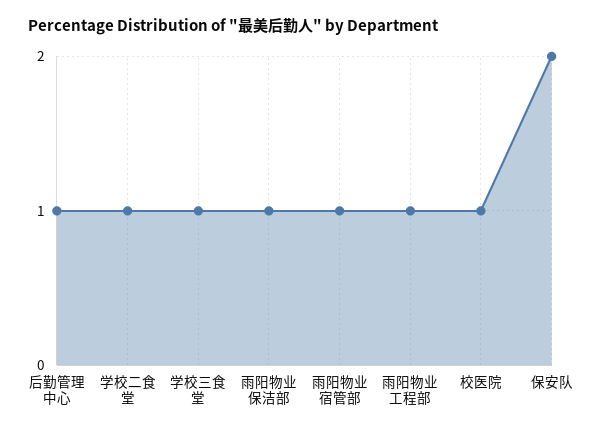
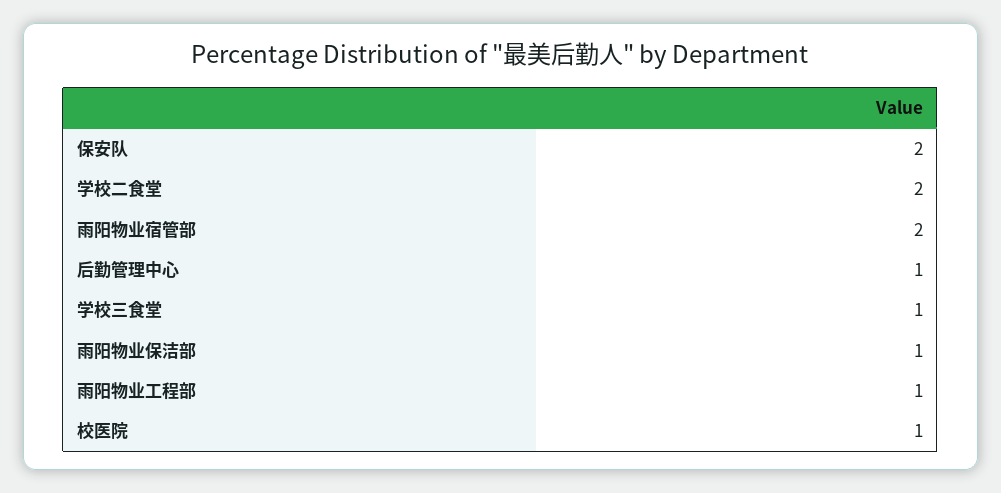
  {
    "后勤管理中心": 1,
-   "学校二食堂": 1,
+   "学校二食堂": 2,
    "学校三食堂": 1,
    "雨阳物业保洁部": 1,
-   "雨阳物业宿管部": 1,
+   "雨阳物业宿管部": 2,
    "雨阳物业工程部": 1,
    "校医院": 1,
    "保安队": 2
  }

